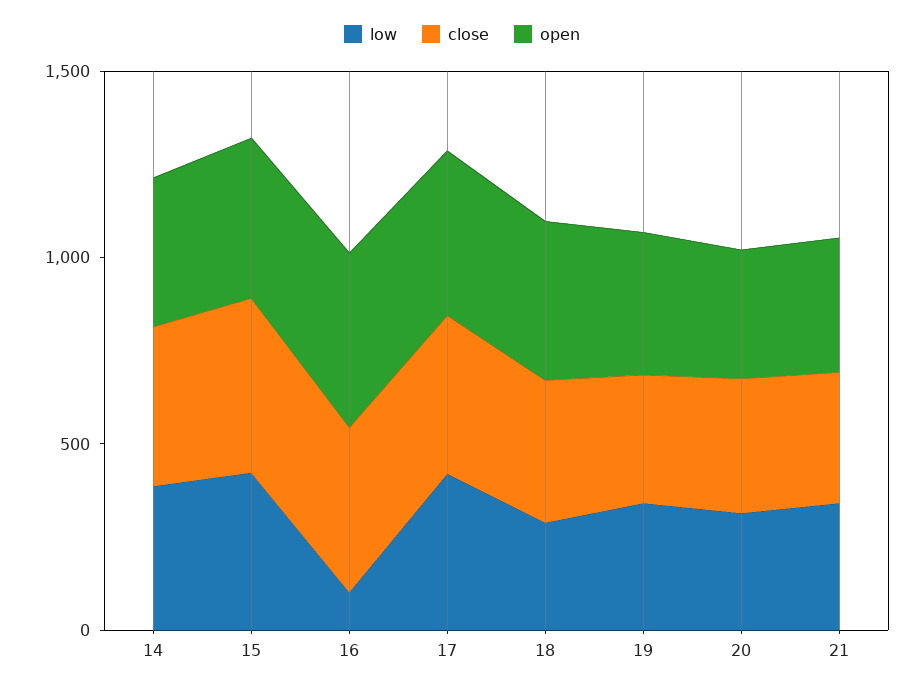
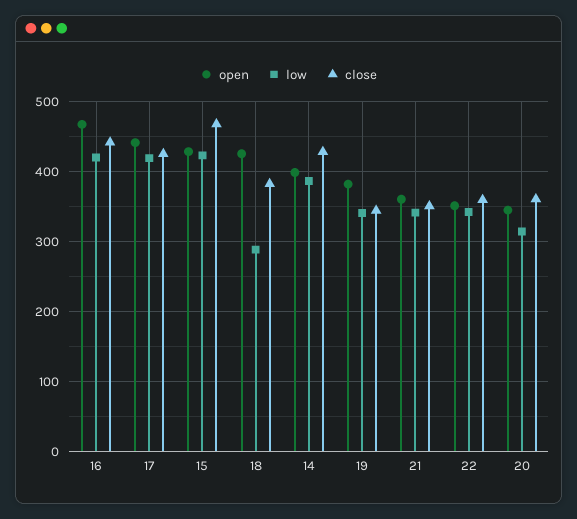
  {
    "low": {
      "14": 390,
      "15": 420,
-     "16": 100,
+     "16": 420,
      "17": 420,
      "18": 290,
      "19": 340,
      "20": 310,
-     "21": 340
+     "21": 340,
+     "22": 340
    },
    "close": {
      "14": 430,
      "15": 470,
      "16": 440,
      "17": 430,
      "18": 380,
      "19": 340,
      "20": 360,
-     "21": 350
+     "21": 350,
+     "22": 360
    },
    "open": {
      "14": 400,
      "15": 430,
      "16": 470,
      "17": 440,
      "18": 430,
      "19": 380,
      "20": 350,
-     "21": 360
+     "21": 360,
+     "22": 350
    }
  }

